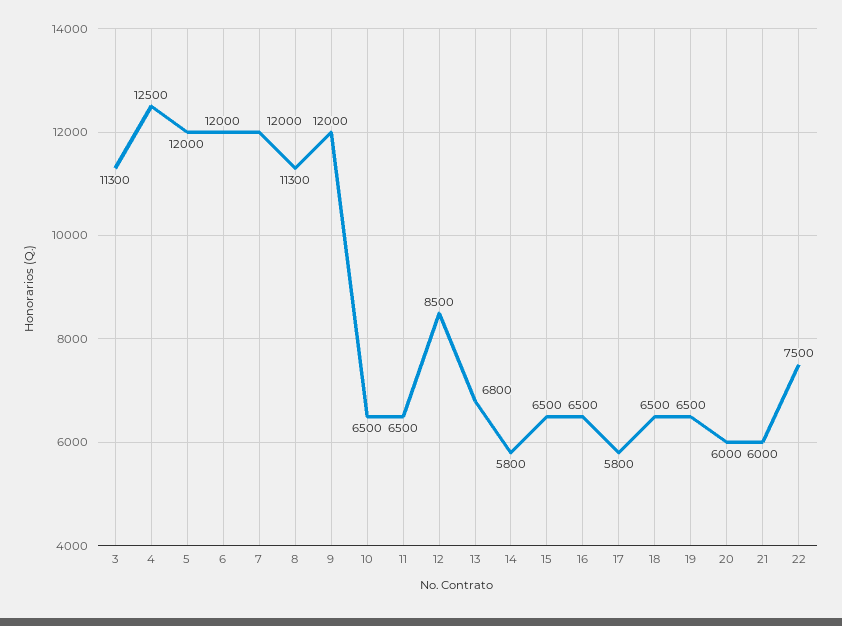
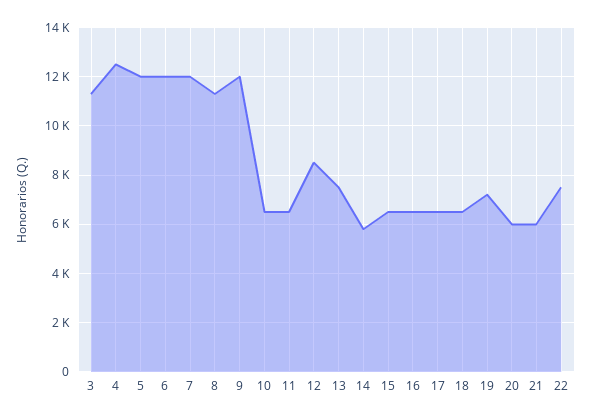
  {
    "3": 11300,
    "4": 12500,
    "5": 12000,
    "6": 12000,
    "7": 12000,
    "8": 11300,
    "9": 12000,
    "10": 6500,
    "11": 6500,
    "12": 8500,
-   "13": 6800,
+   "13": 7500,
    "14": 5800,
    "15": 6500,
    "16": 6500,
-   "17": 5800,
+   "17": 6500,
    "18": 6500,
-   "19": 6500,
+   "19": 7250,
    "20": 6000,
    "21": 6000,
    "22": 7500
  }

